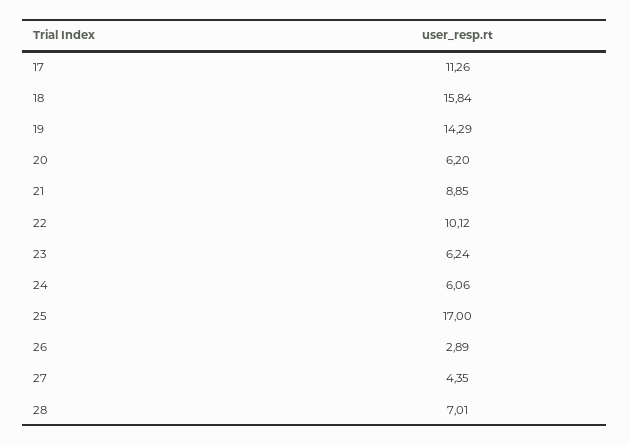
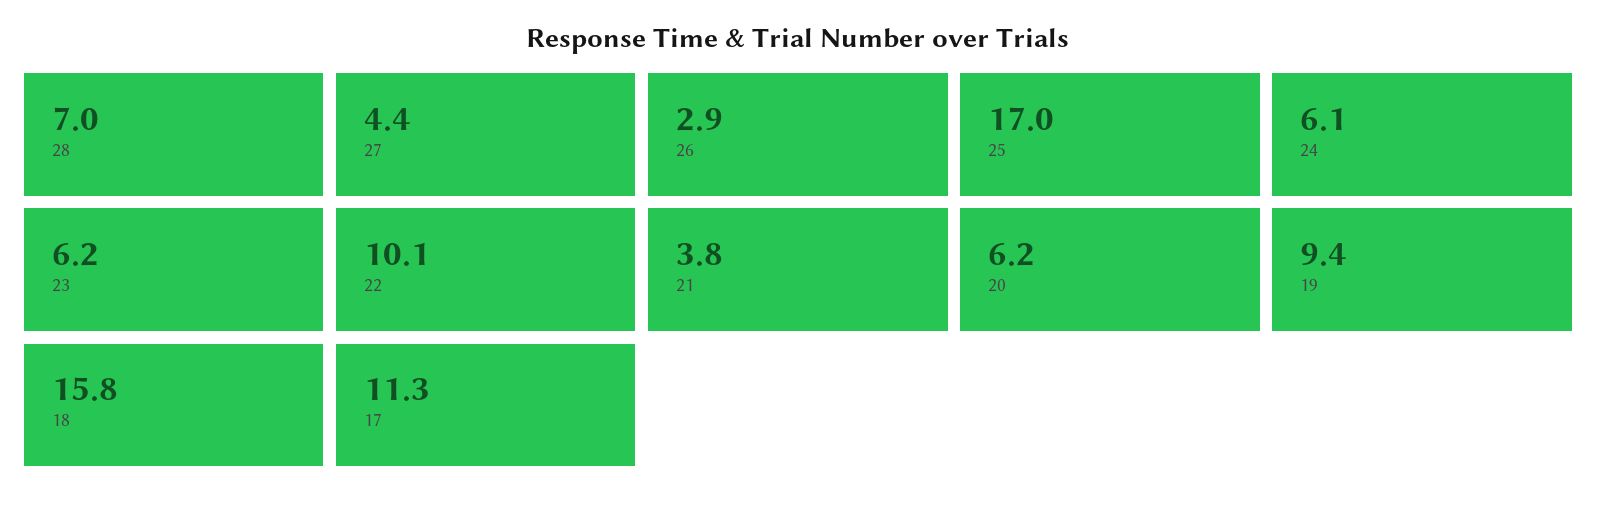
  {
    "17": 11.26,
    "18": 15.84,
-   "19": 14.29,
+   "19": 9.4,
    "20": 6.2,
-   "21": 8.85,
+   "21": 3.8,
    "22": 10.12,
    "23": 6.24,
    "24": 6.06,
    "25": 17,
    "26": 2.89,
    "27": 4.35,
    "28": 7.01
  }

